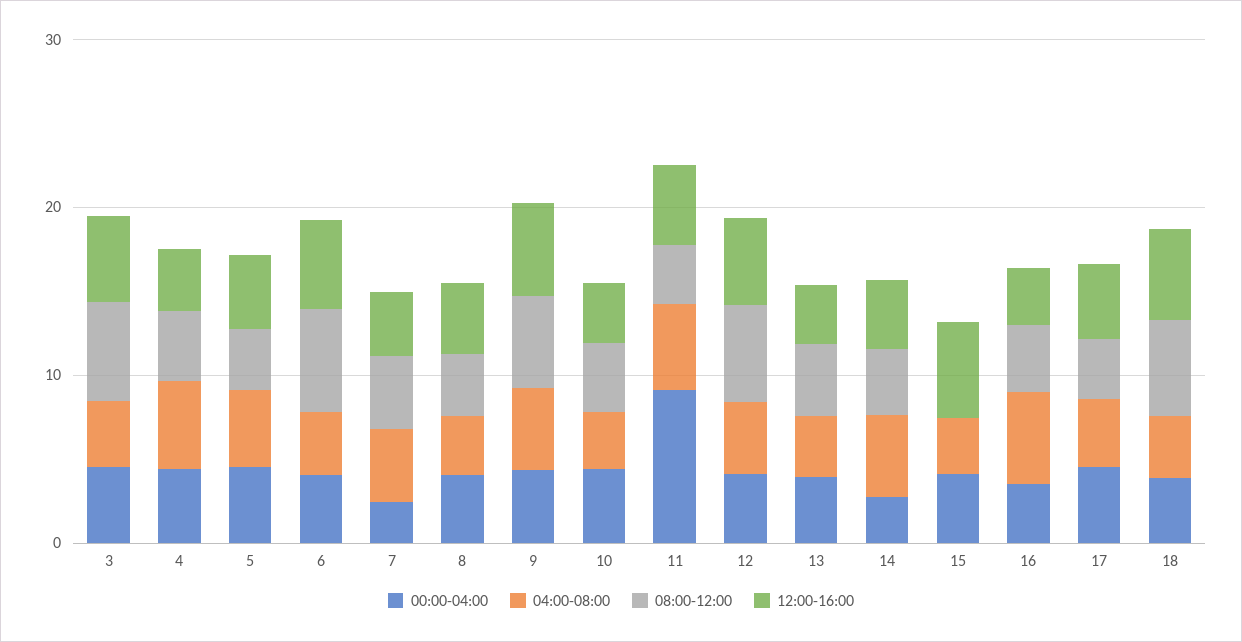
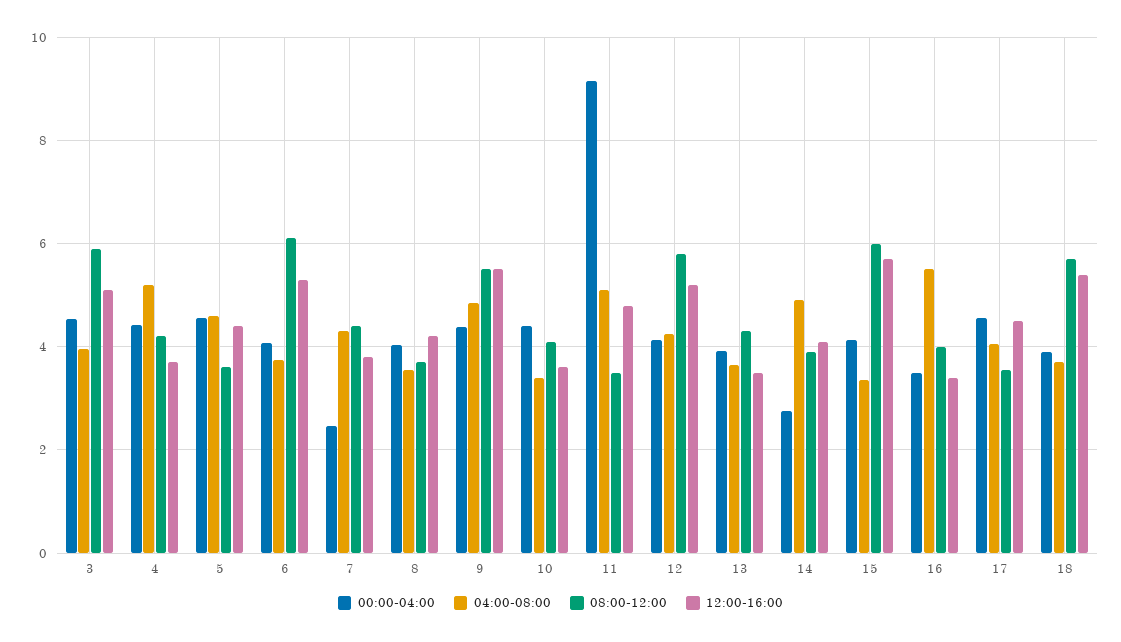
  {
    "00:00-04:00": {
      "3": 4.6,
      "4": 4.4,
      "5": 4.6,
      "6": 4,
      "7": 2.4,
      "8": 4,
      "9": 4.4,
      "10": 4.4,
      "11": 9.2,
      "12": 4.2,
      "13": 4,
      "14": 2.8,
      "15": 4.2,
      "16": 3.6,
      "17": 4.6,
      "18": 4
    },
    "04:00-08:00": {
      "3": 4,
      "4": 5.2,
      "5": 4.6,
      "6": 3.8,
      "7": 4.4,
      "8": 3.6,
      "9": 4.8,
      "10": 3.4,
      "11": 5.2,
      "12": 4.2,
      "13": 3.6,
      "14": 5,
      "15": 3.4,
      "16": 5.6,
      "17": 4,
      "18": 3.8
    },
    "08:00-12:00": {
      "3": 6,
      "4": 4.2,
      "5": 3.6,
      "6": 6.2,
      "7": 4.4,
      "8": 3.8,
      "9": 5.6,
      "10": 4.2,
      "11": 3.6,
      "12": 5.8,
      "13": 4.4,
      "14": 4,
-     "15": 0,
+     "15": 6,
      "16": 4,
      "17": 3.6,
      "18": 5.8
    },
    "12:00-16:00": {
      "3": 5.2,
      "4": 3.8,
      "5": 4.4,
      "6": 5.4,
      "7": 3.8,
      "8": 4.2,
      "9": 5.6,
      "10": 3.6,
      "11": 4.8,
      "12": 5.2,
      "13": 3.6,
      "14": 4.2,
      "15": 5.8,
      "16": 3.4,
      "17": 4.6,
      "18": 5.4
    }
  }

